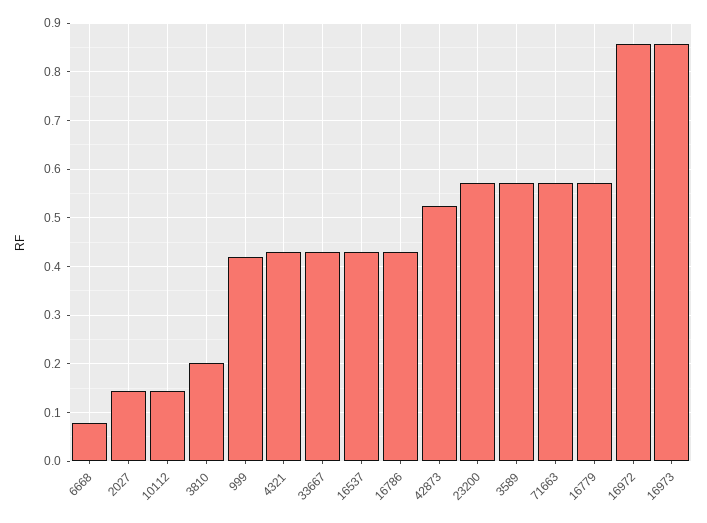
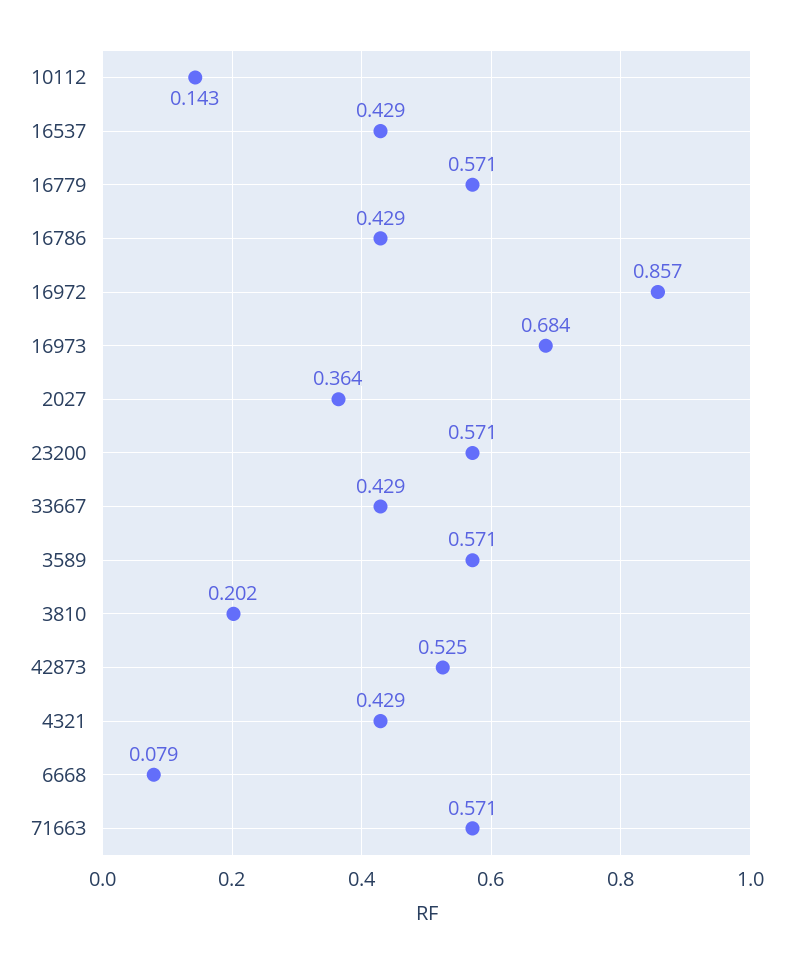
  {
    "6668": 0.079,
-   "2027": 0.14,
+   "2027": 0.364,
    "10112": 0.143,
    "3810": 0.202,
-   "999": 0.42,
    "4321": 0.429,
    "33667": 0.429,
    "16537": 0.429,
    "16786": 0.429,
    "42873": 0.525,
    "23200": 0.571,
    "3589": 0.571,
    "71663": 0.571,
    "16779": 0.571,
    "16972": 0.857,
-   "16973": 0.86
+   "16973": 0.684
  }

